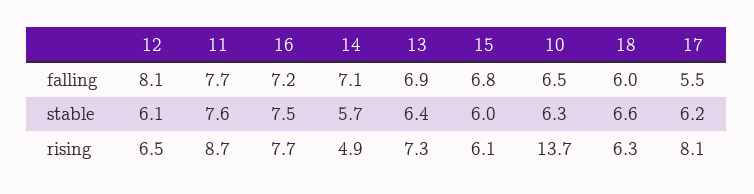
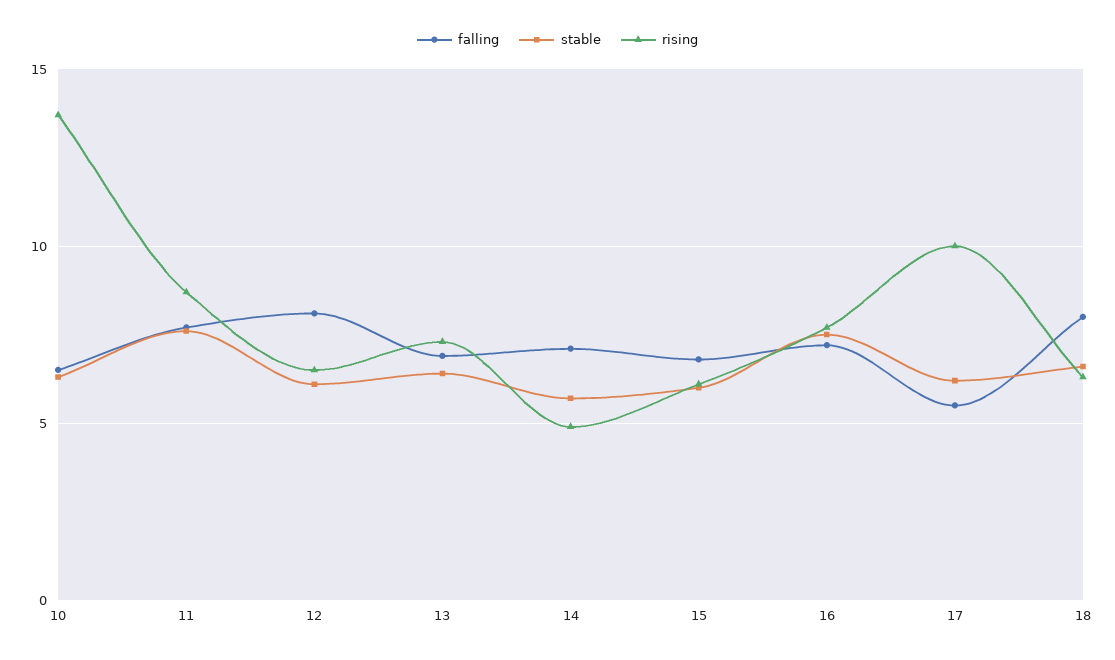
  {
    "falling": {
      "12": 8.1,
      "11": 7.7,
      "16": 7.2,
      "14": 7.1,
      "13": 6.9,
      "15": 6.8,
      "10": 6.5,
-     "18": 6,
+     "18": 8,
      "17": 5.5
    },
    "stable": {
      "12": 6.1,
      "11": 7.6,
      "16": 7.5,
      "14": 5.7,
      "13": 6.4,
      "15": 6,
      "10": 6.3,
      "18": 6.6,
      "17": 6.2
    },
    "rising": {
      "12": 6.5,
      "11": 8.7,
      "16": 7.7,
      "14": 4.9,
      "13": 7.3,
      "15": 6.1,
      "10": 13.7,
      "18": 6.3,
-     "17": 8.1
+     "17": 10
    }
  }

